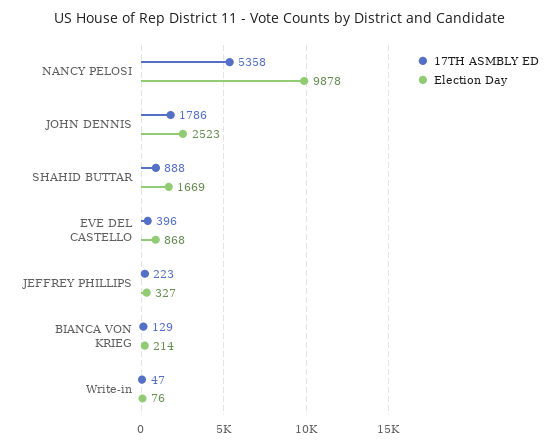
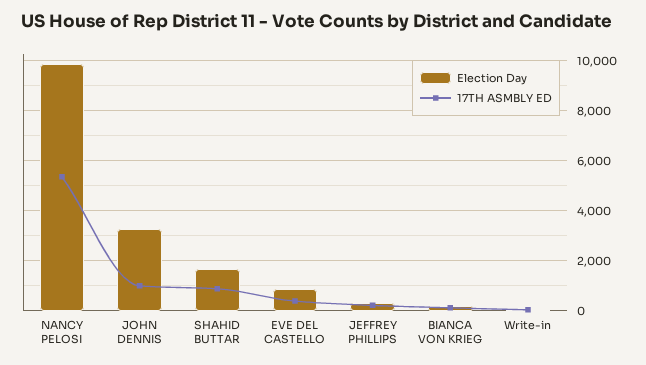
  {
    "17TH ASMBLY ED": {
      "NANCY PELOSI": 5358,
-     "JOHN DENNIS": 1786,
+     "JOHN DENNIS": 1000,
      "SHAHID BUTTAR": 888,
      "EVE DEL CASTELLO": 396,
      "JEFFREY PHILLIPS": 223,
      "BIANCA VON KRIEG": 129,
      "Write-in": 47
    },
    "Election Day": {
      "NANCY PELOSI": 9878,
-     "JOHN DENNIS": 2523,
+     "JOHN DENNIS": 3250,
      "SHAHID BUTTAR": 1669,
      "EVE DEL CASTELLO": 868,
      "JEFFREY PHILLIPS": 327,
      "BIANCA VON KRIEG": 214,
      "Write-in": 76
    }
  }

